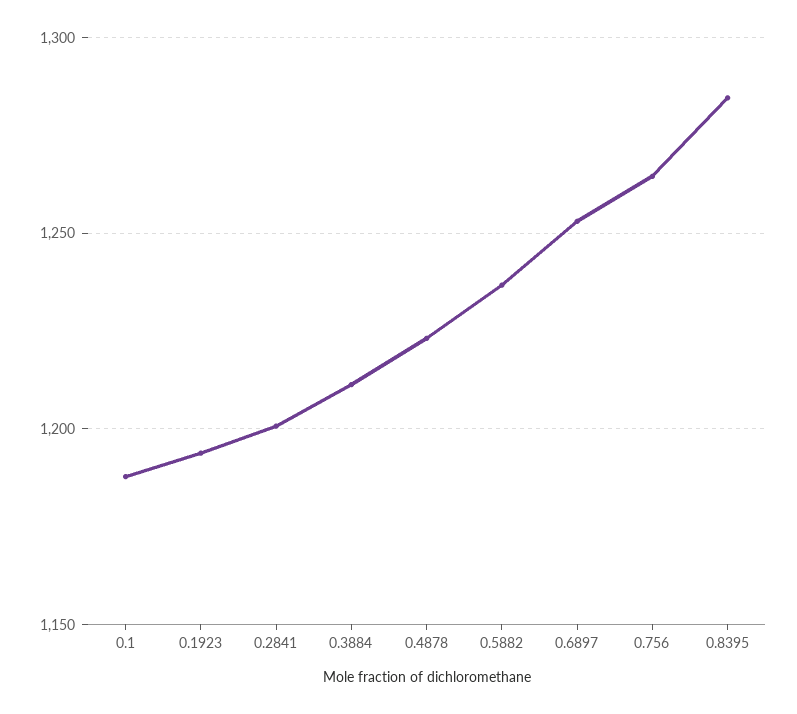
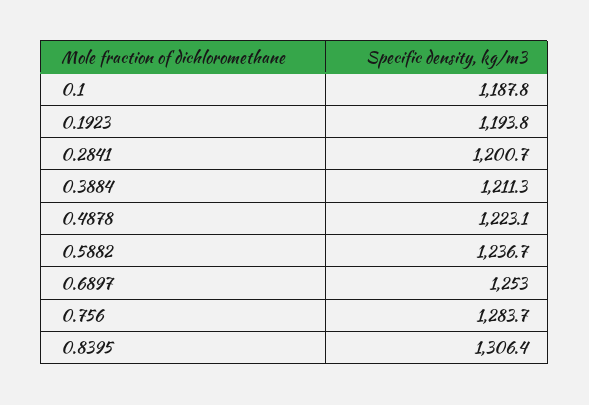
  {
    "0.1": 1187.8,
    "0.1923": 1193.8,
    "0.2841": 1200.7,
    "0.3884": 1211.3,
    "0.4878": 1223.1,
    "0.5882": 1236.7,
    "0.6897": 1253,
-   "0.756": 1265,
+   "0.756": 1283.7,
-   "0.8395": 1285
+   "0.8395": 1306.4
  }

